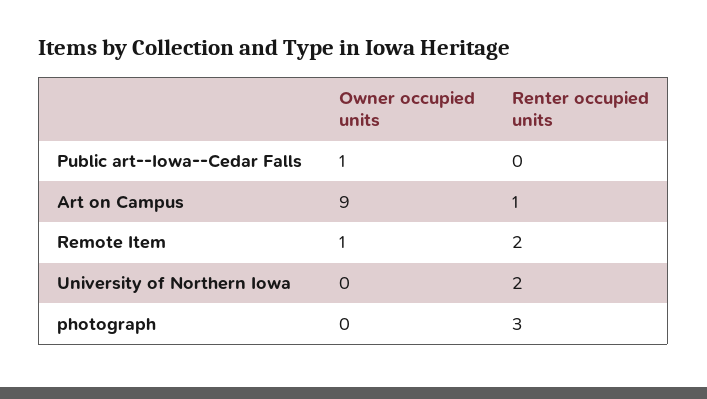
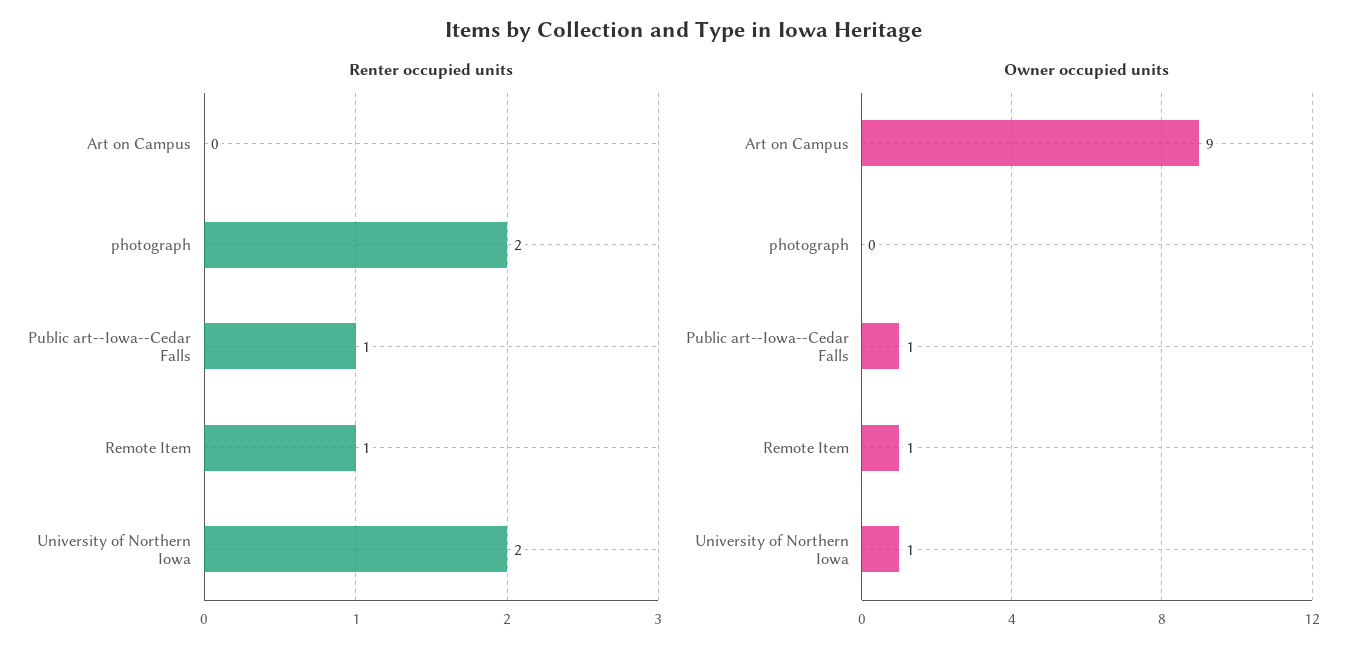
  {
    "Owner occupied units": {
      "Public art--Iowa--Cedar Falls": 1,
      "Art on Campus": 9,
      "Remote Item": 1,
-     "University of Northern Iowa": 0,
+     "University of Northern Iowa": 1,
      "photograph": 0
    },
    "Renter occupied units": {
-     "Public art--Iowa--Cedar Falls": 0,
+     "Public art--Iowa--Cedar Falls": 1,
-     "Art on Campus": 1,
+     "Art on Campus": 0,
-     "Remote Item": 2,
+     "Remote Item": 1,
      "University of Northern Iowa": 2,
-     "photograph": 3
+     "photograph": 2
    }
  }

